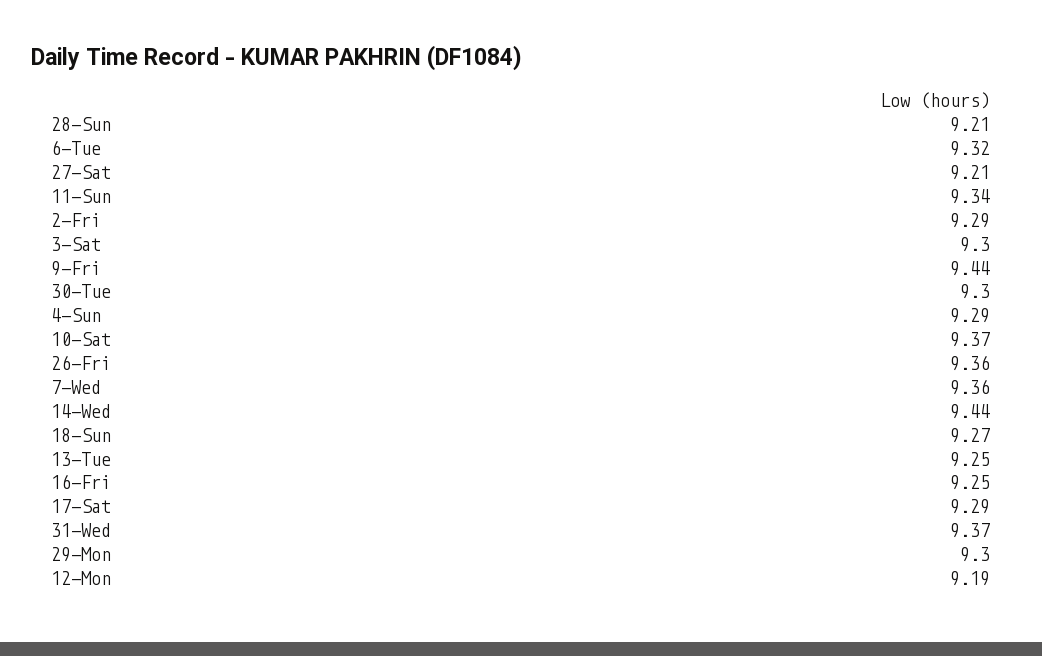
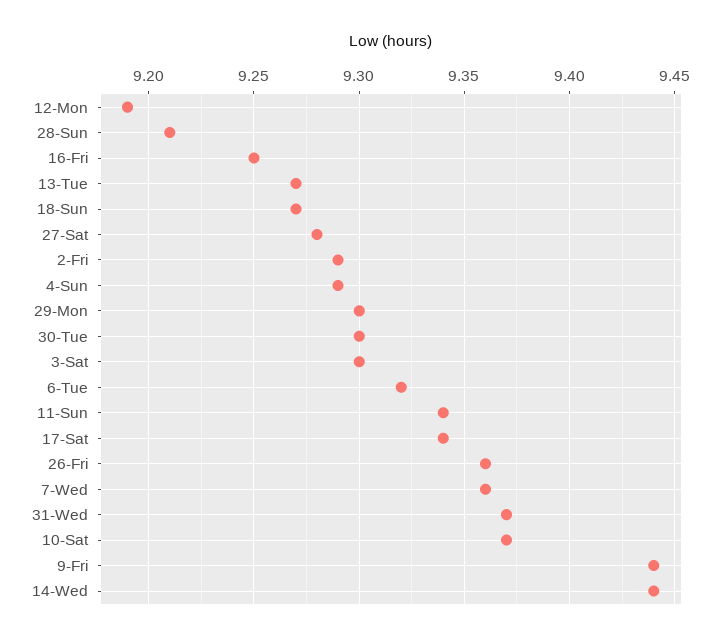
  {
    "28-Sun": 9.21,
    "6-Tue": 9.32,
-   "27-Sat": 9.21,
+   "27-Sat": 9.28,
    "11-Sun": 9.34,
    "2-Fri": 9.29,
    "3-Sat": 9.3,
    "9-Fri": 9.44,
    "30-Tue": 9.3,
    "4-Sun": 9.29,
    "10-Sat": 9.37,
    "26-Fri": 9.36,
    "7-Wed": 9.36,
    "14-Wed": 9.44,
    "18-Sun": 9.27,
-   "13-Tue": 9.25,
+   "13-Tue": 9.27,
    "16-Fri": 9.25,
-   "17-Sat": 9.29,
+   "17-Sat": 9.34,
    "31-Wed": 9.37,
    "29-Mon": 9.3,
    "12-Mon": 9.19
  }

